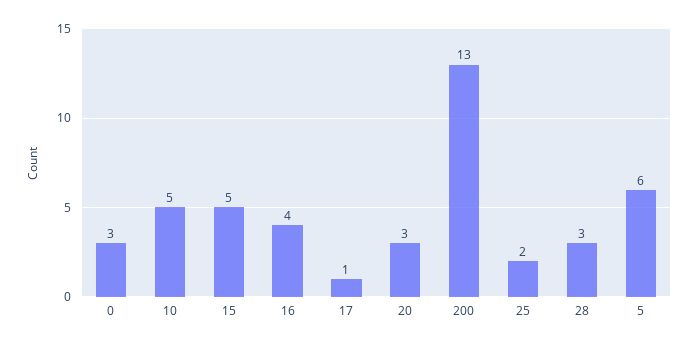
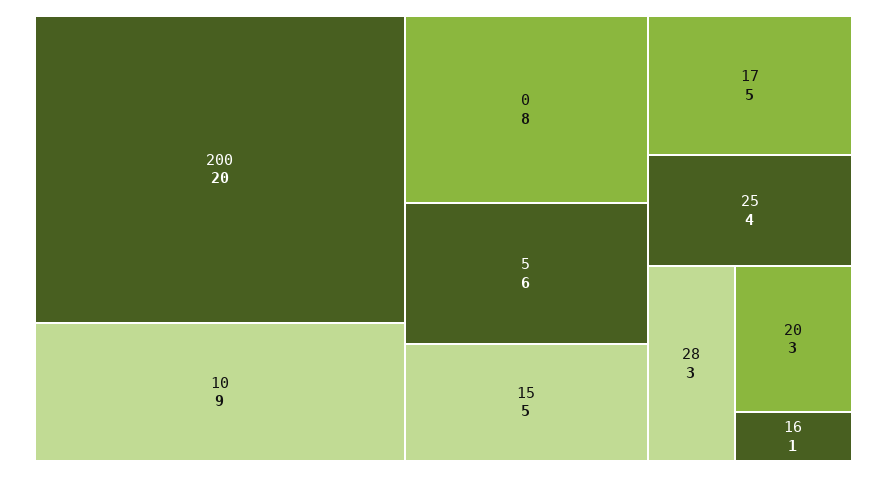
  {
-   "0": 3,
+   "0": 8,
-   "10": 5,
+   "10": 9,
    "15": 5,
-   "16": 4,
+   "16": 1,
-   "17": 1,
+   "17": 5,
    "20": 3,
-   "200": 13,
+   "200": 20,
-   "25": 2,
+   "25": 4,
    "28": 3,
    "5": 6
  }

